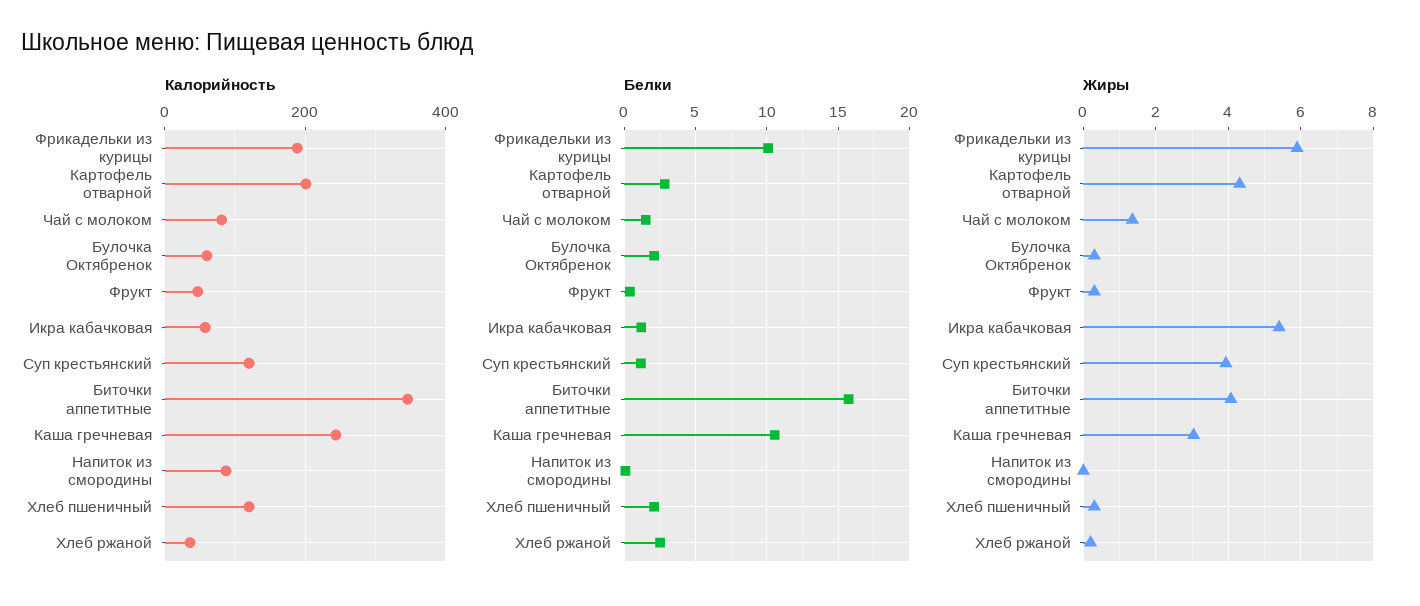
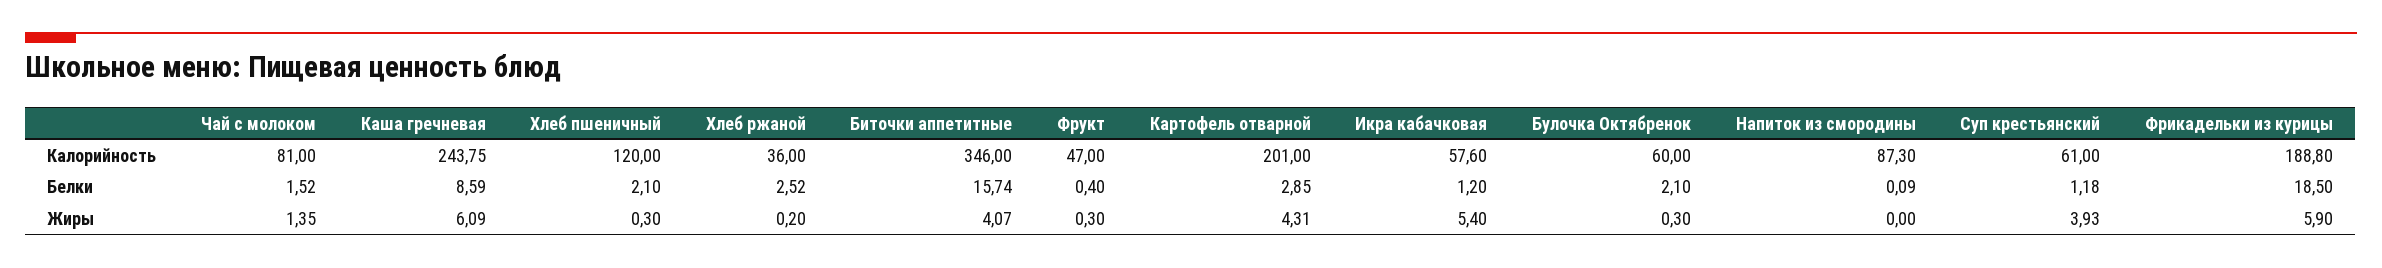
  {
    "Калорийность": {
      "Фрикадельки из курицы": 188.8,
      "Картофель отварной": 201,
      "Чай с молоком": 81,
      "Булочка Октябренок": 60,
      "Фрукт": 47,
      "Икра кабачковая": 57.6,
-     "Суп крестьянский": 120,
+     "Суп крестьянский": 61,
      "Биточки аппетитные": 346,
      "Каша гречневая": 243.75,
      "Напиток из смородины": 87.3,
      "Хлеб пшеничный": 120,
      "Хлеб ржаной": 36
    },
    "Белки": {
-     "Фрикадельки из курицы": 10,
+     "Фрикадельки из курицы": 18.5,
      "Картофель отварной": 2.85,
      "Чай с молоком": 1.52,
      "Булочка Октябренок": 2.1,
      "Фрукт": 0.4,
      "Икра кабачковая": 1.2,
      "Суп крестьянский": 1.18,
      "Биточки аппетитные": 15.74,
-     "Каша гречневая": 10.5,
+     "Каша гречневая": 8.59,
      "Напиток из смородины": 0.09,
      "Хлеб пшеничный": 2.1,
      "Хлеб ржаной": 2.52
    },
    "Жиры": {
      "Фрикадельки из курицы": 5.9,
      "Картофель отварной": 4.31,
      "Чай с молоком": 1.35,
      "Булочка Октябренок": 0.3,
      "Фрукт": 0.3,
      "Икра кабачковая": 5.4,
      "Суп крестьянский": 3.93,
      "Биточки аппетитные": 4.07,
-     "Каша гречневая": 3,
+     "Каша гречневая": 6.09,
      "Напиток из смородины": 0,
      "Хлеб пшеничный": 0.3,
      "Хлеб ржаной": 0.2
    }
  }

